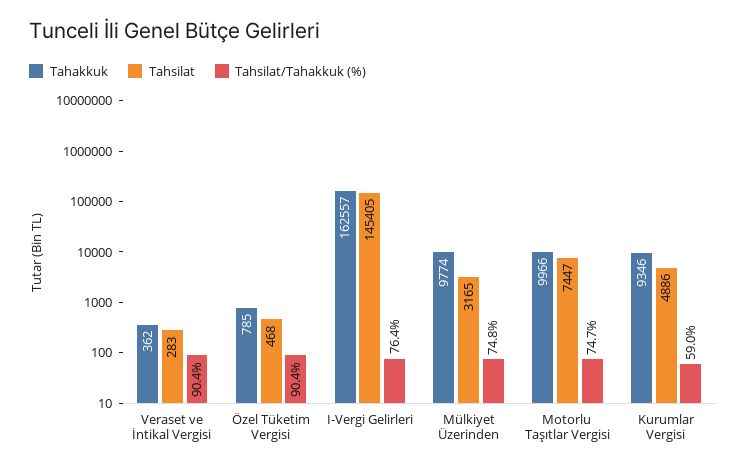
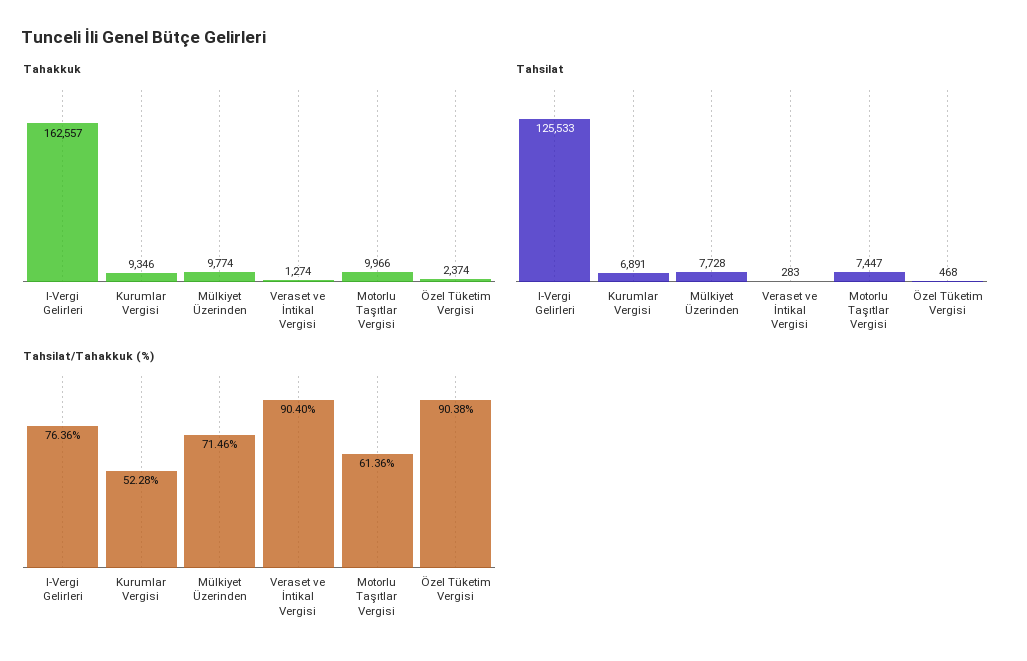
  {
    "Tahakkuk": {
-     "Veraset ve İntikal Vergisi": 362,
+     "Veraset ve İntikal Vergisi": 1274,
-     "Özel Tüketim Vergisi": 785,
+     "Özel Tüketim Vergisi": 2374,
      "I-Vergi Gelirleri": 162557,
      "Mülkiyet Üzerinden": 9774,
      "Motorlu Taşıtlar Vergisi": 9966,
      "Kurumlar Vergisi": 9346
    },
    "Tahsilat": {
      "Veraset ve İntikal Vergisi": 283,
      "Özel Tüketim Vergisi": 468,
-     "I-Vergi Gelirleri": 145405,
+     "I-Vergi Gelirleri": 125533,
-     "Mülkiyet Üzerinden": 3165,
+     "Mülkiyet Üzerinden": 7728,
      "Motorlu Taşıtlar Vergisi": 7447,
-     "Kurumlar Vergisi": 4886
+     "Kurumlar Vergisi": 6891
    },
    "Tahsilat/Tahakkuk (%)": {
      "Veraset ve İntikal Vergisi": 90.4,
      "Özel Tüketim Vergisi": 90.38,
      "I-Vergi Gelirleri": 76.36,
-     "Mülkiyet Üzerinden": 74.8,
+     "Mülkiyet Üzerinden": 71.46,
-     "Motorlu Taşıtlar Vergisi": 74.7,
+     "Motorlu Taşıtlar Vergisi": 61.36,
-     "Kurumlar Vergisi": 59
+     "Kurumlar Vergisi": 52.28
    }
  }

